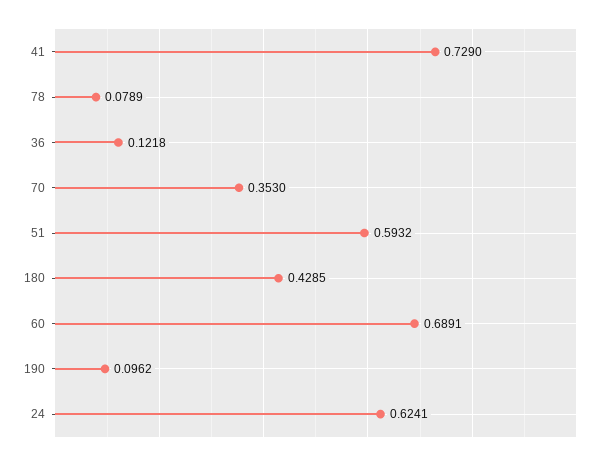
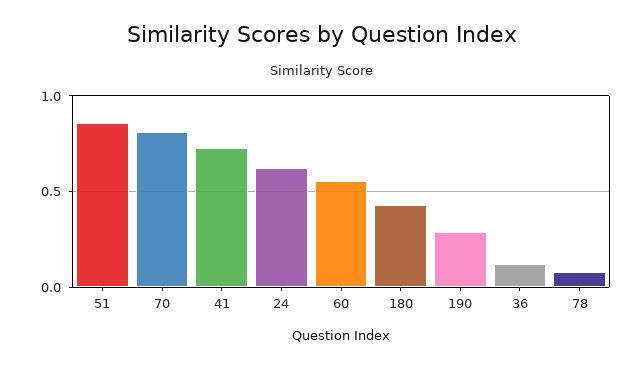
  {
    "41": 0.729,
    "78": 0.0789,
    "36": 0.1218,
-   "70": 0.353,
+   "70": 0.8,
-   "51": 0.5932,
+   "51": 0.85,
    "180": 0.4285,
-   "60": 0.6891,
+   "60": 0.55,
-   "190": 0.0962,
+   "190": 0.3,
    "24": 0.6241
  }

